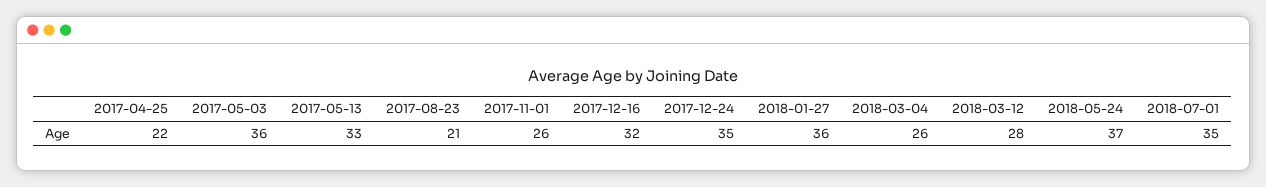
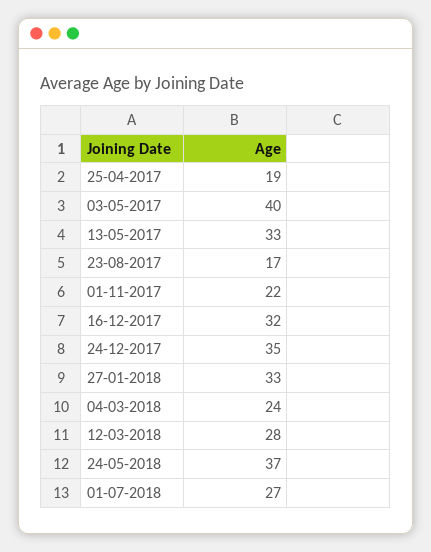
  {
-   "2017-04-25": 22,
+   "2017-04-25": 19,
-   "2017-05-03": 36,
+   "2017-05-03": 40,
    "2017-05-13": 33,
-   "2017-08-23": 21,
+   "2017-08-23": 17,
-   "2017-11-01": 26,
+   "2017-11-01": 22,
    "2017-12-16": 32,
    "2017-12-24": 35,
-   "2018-01-27": 36,
+   "2018-01-27": 33,
-   "2018-03-04": 26,
+   "2018-03-04": 24,
    "2018-03-12": 28,
    "2018-05-24": 37,
-   "2018-07-01": 35
+   "2018-07-01": 27
  }

